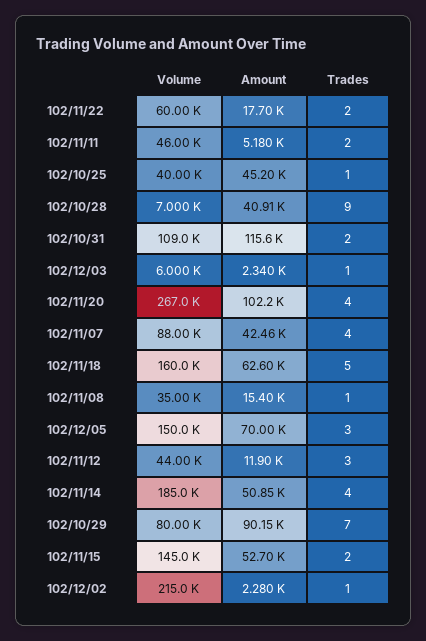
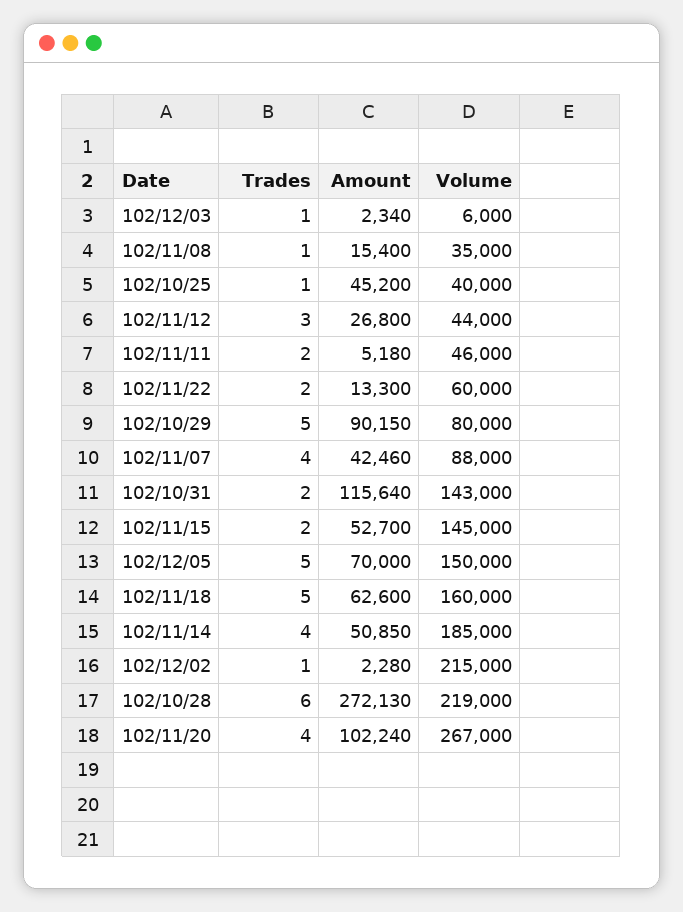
  {
    "Volume": {
      "102/11/22": 60000,
      "102/11/11": 46000,
      "102/10/25": 40000,
-     "102/10/28": 7000,
+     "102/10/28": 219000,
-     "102/10/31": 109000,
+     "102/10/31": 143000,
      "102/12/03": 6000,
      "102/11/20": 267000,
      "102/11/07": 88000,
      "102/11/18": 160000,
      "102/11/08": 35000,
      "102/12/05": 150000,
      "102/11/12": 44000,
      "102/11/14": 185000,
      "102/10/29": 80000,
      "102/11/15": 145000,
      "102/12/02": 215000
    },
    "Amount": {
-     "102/11/22": 17700,
+     "102/11/22": 13300,
      "102/11/11": 5180,
      "102/10/25": 45200,
-     "102/10/28": 40910,
+     "102/10/28": 272130,
      "102/10/31": 115640,
      "102/12/03": 2340,
      "102/11/20": 102240,
      "102/11/07": 42460,
      "102/11/18": 62600,
      "102/11/08": 15400,
      "102/12/05": 70000,
-     "102/11/12": 11900,
+     "102/11/12": 26800,
      "102/11/14": 50850,
      "102/10/29": 90150,
      "102/11/15": 52700,
      "102/12/02": 2280
    },
    "Trades": {
      "102/11/22": 2,
      "102/11/11": 2,
      "102/10/25": 1,
-     "102/10/28": 9,
+     "102/10/28": 6,
      "102/10/31": 2,
      "102/12/03": 1,
      "102/11/20": 4,
      "102/11/07": 4,
      "102/11/18": 5,
      "102/11/08": 1,
-     "102/12/05": 3,
+     "102/12/05": 5,
      "102/11/12": 3,
      "102/11/14": 4,
-     "102/10/29": 7,
+     "102/10/29": 5,
      "102/11/15": 2,
      "102/12/02": 1
    }
  }

